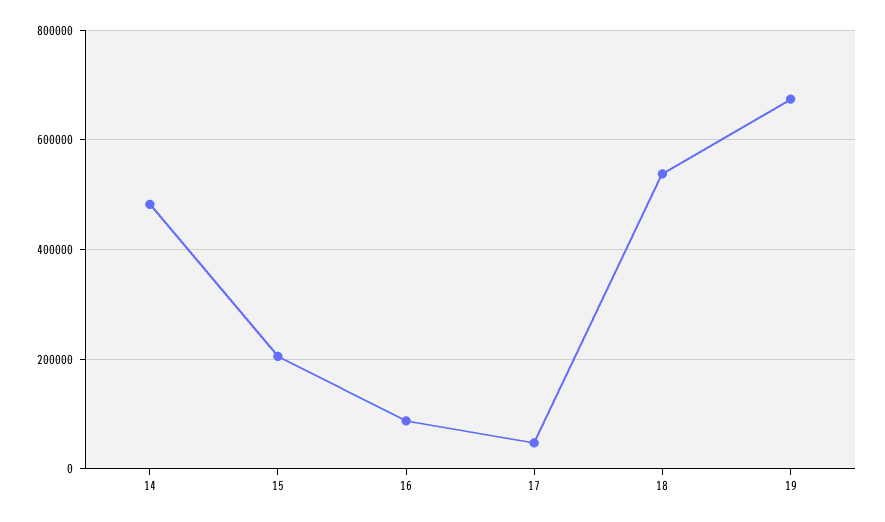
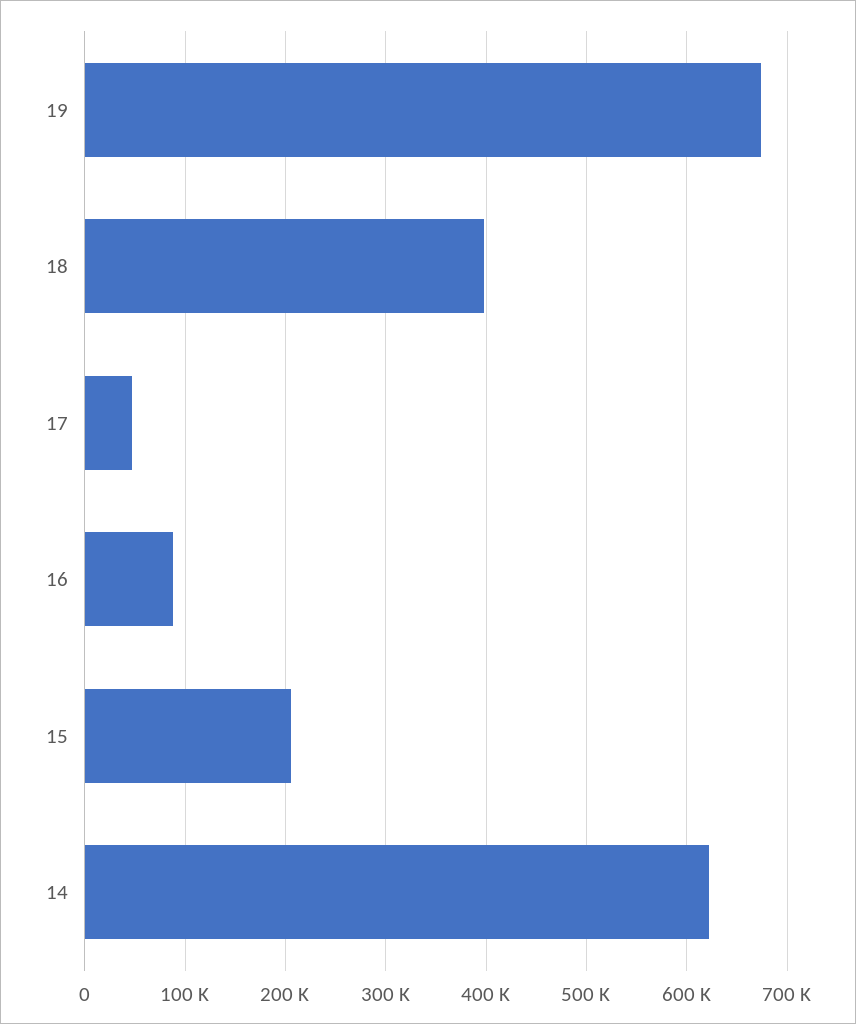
  {
-   "14": 480000,
+   "14": 620000,
    "15": 210000,
    "16": 90000,
    "17": 50000,
-   "18": 540000,
+   "18": 400000,
    "19": 670000
  }

